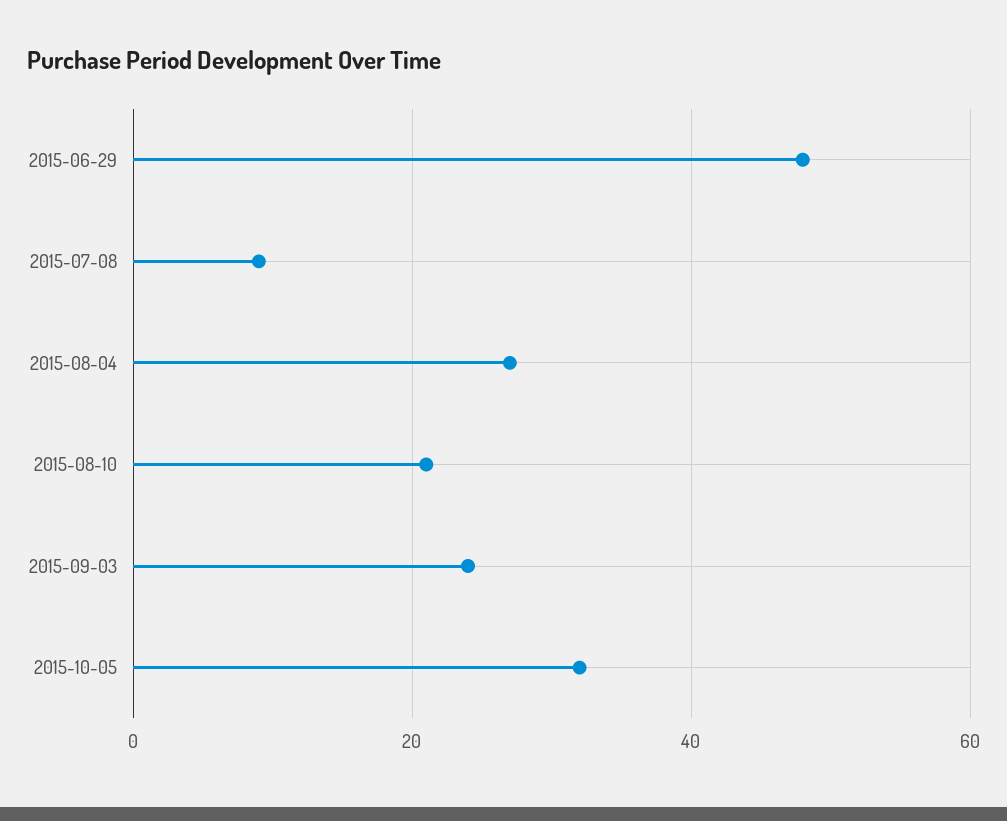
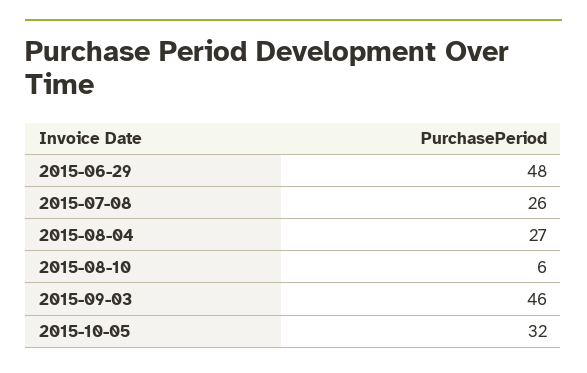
  {
    "2015-06-29": 48,
-   "2015-07-08": 10,
+   "2015-07-08": 26,
    "2015-08-04": 27,
-   "2015-08-10": 20,
+   "2015-08-10": 6,
-   "2015-09-03": 25,
+   "2015-09-03": 46,
    "2015-10-05": 32
  }

